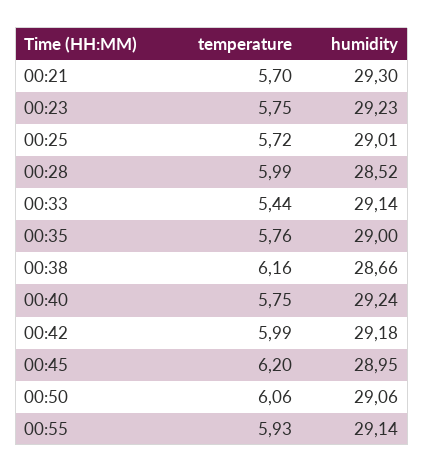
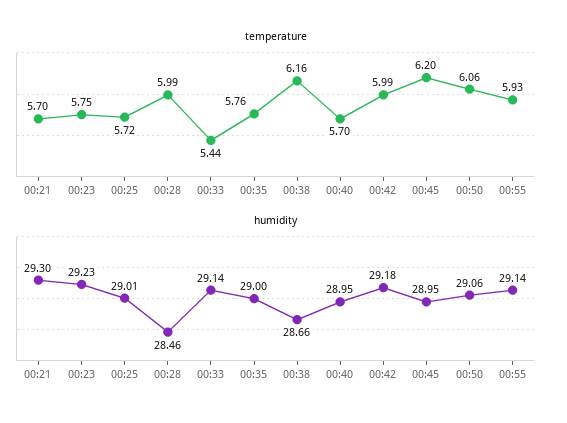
  {
    "temperature": {
      "00:21": 5.7,
      "00:23": 5.75,
      "00:25": 5.72,
      "00:28": 5.99,
      "00:33": 5.44,
      "00:35": 5.76,
      "00:38": 6.16,
-     "00:40": 5.75,
+     "00:40": 5.7,
      "00:42": 5.99,
      "00:45": 6.2,
      "00:50": 6.06,
      "00:55": 5.93
    },
    "humidity": {
      "00:21": 29.3,
      "00:23": 29.23,
      "00:25": 29.01,
-     "00:28": 28.52,
+     "00:28": 28.46,
      "00:33": 29.14,
      "00:35": 29,
      "00:38": 28.66,
-     "00:40": 29.24,
+     "00:40": 28.95,
      "00:42": 29.18,
      "00:45": 28.95,
      "00:50": 29.06,
      "00:55": 29.14
    }
  }

